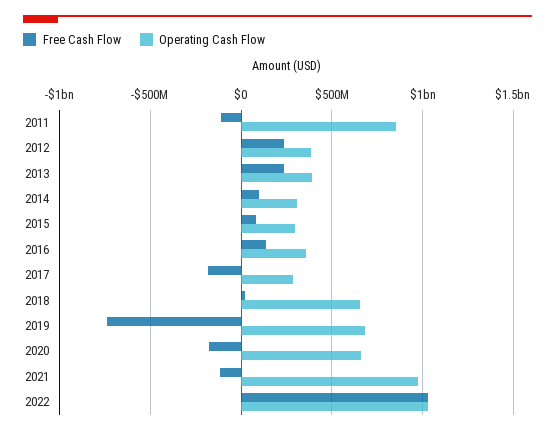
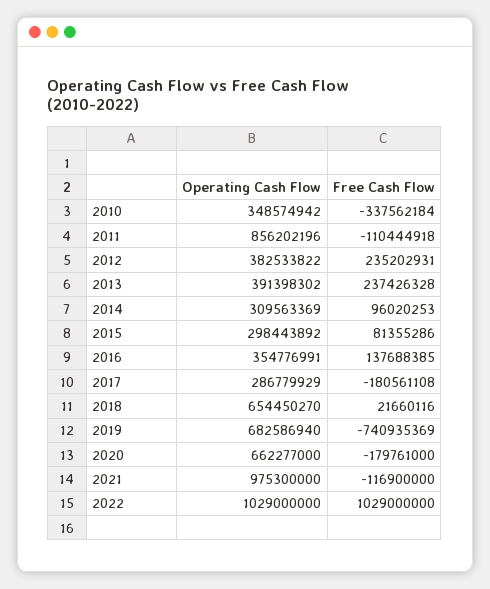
  {
    "Free Cash Flow": {
      "2011": -110444918,
      "2012": 235202931,
      "2013": 237426328,
      "2014": 96020253,
      "2015": 81355286,
      "2016": 137688385,
      "2017": -180561108,
      "2018": 21660116,
      "2019": -740935369,
      "2020": -179761000,
      "2021": -116900000,
-     "2022": 1029000000
+     "2022": 1029000000,
+     "2010": -337562184
    },
    "Operating Cash Flow": {
      "2011": 856202196,
      "2012": 382533822,
      "2013": 391398302,
      "2014": 309563369,
      "2015": 298443892,
      "2016": 354776991,
      "2017": 286779929,
      "2018": 654450270,
      "2019": 682586940,
      "2020": 662277000,
      "2021": 975300000,
-     "2022": 1029000000
+     "2022": 1029000000,
+     "2010": 348574942
    }
  }

